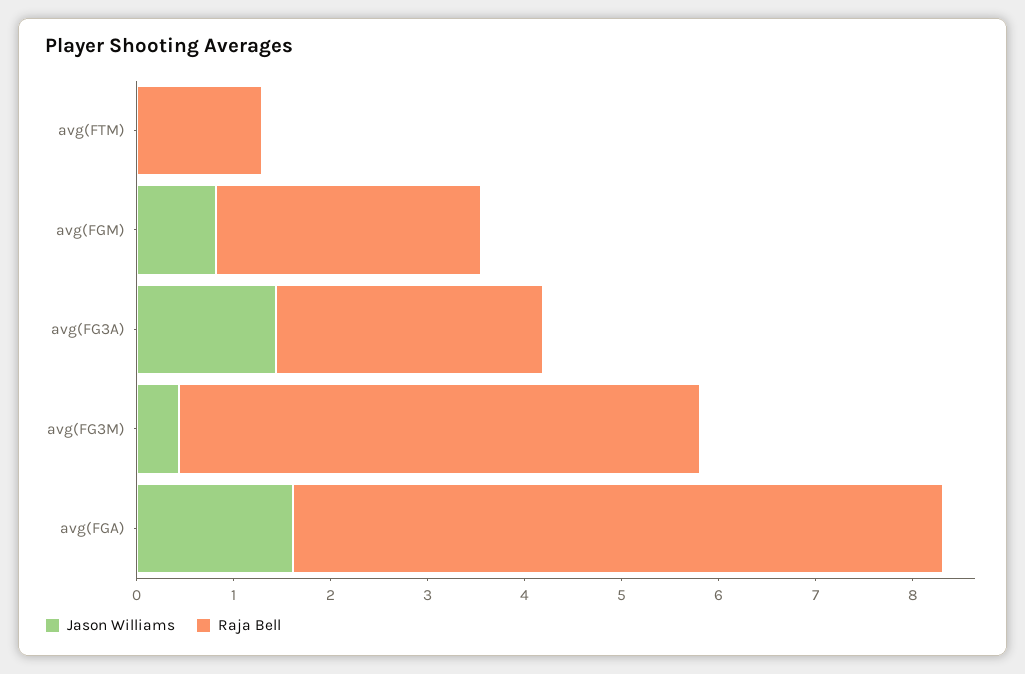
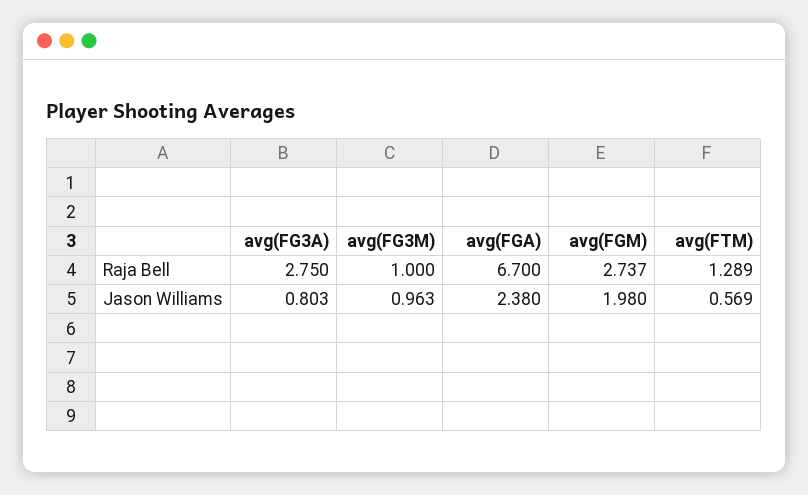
  {
    "Jason Williams": {
-     "avg(FTM)": 0,
+     "avg(FTM)": 0.569,
-     "avg(FGM)": 0.8,
+     "avg(FGM)": 1.98,
-     "avg(FG3A)": 1.4,
+     "avg(FG3A)": 0.803,
-     "avg(FG3M)": 0.4,
+     "avg(FG3M)": 0.963,
-     "avg(FGA)": 1.6
+     "avg(FGA)": 2.38
    },
    "Raja Bell": {
      "avg(FTM)": 1.289,
      "avg(FGM)": 2.737,
      "avg(FG3A)": 2.75,
-     "avg(FG3M)": 5.4,
+     "avg(FG3M)": 1,
      "avg(FGA)": 6.7
    }
  }

